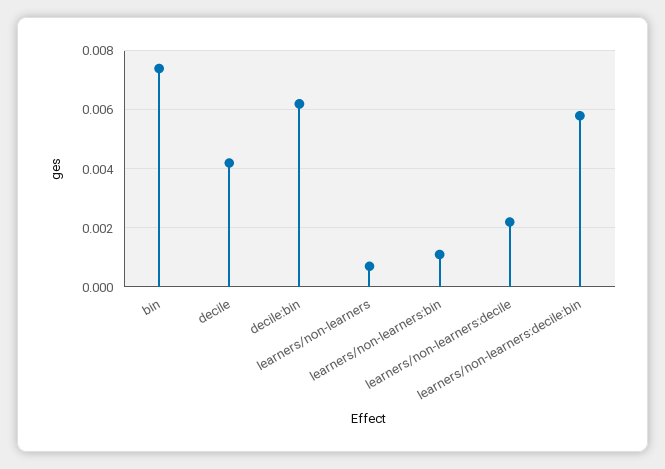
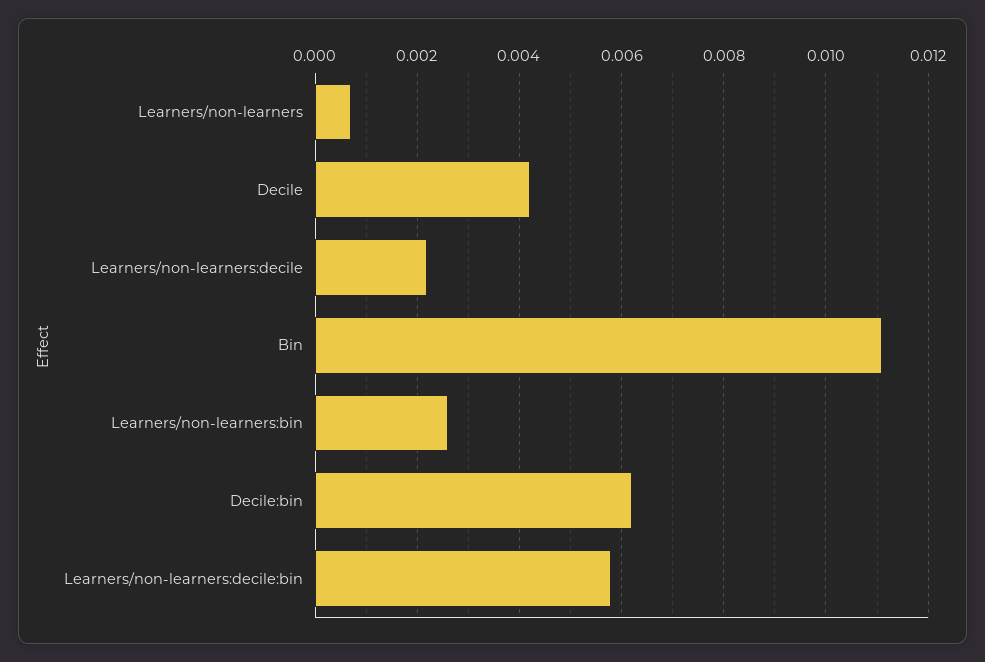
  {
-   "bin": 0.0075,
+   "bin": 0.011,
    "decile": 0.004,
    "decile:bin": 0.006,
    "learners/non-learners": 0.0005,
-   "learners/non-learners:bin": 0.001,
+   "learners/non-learners:bin": 0.0025,
    "learners/non-learners:decile": 0.002,
    "learners/non-learners:decile:bin": 0.006
  }

